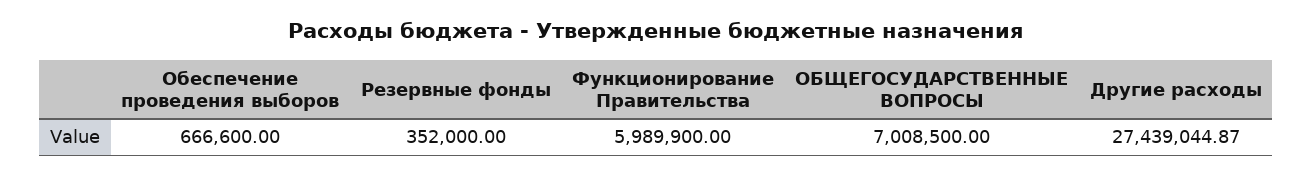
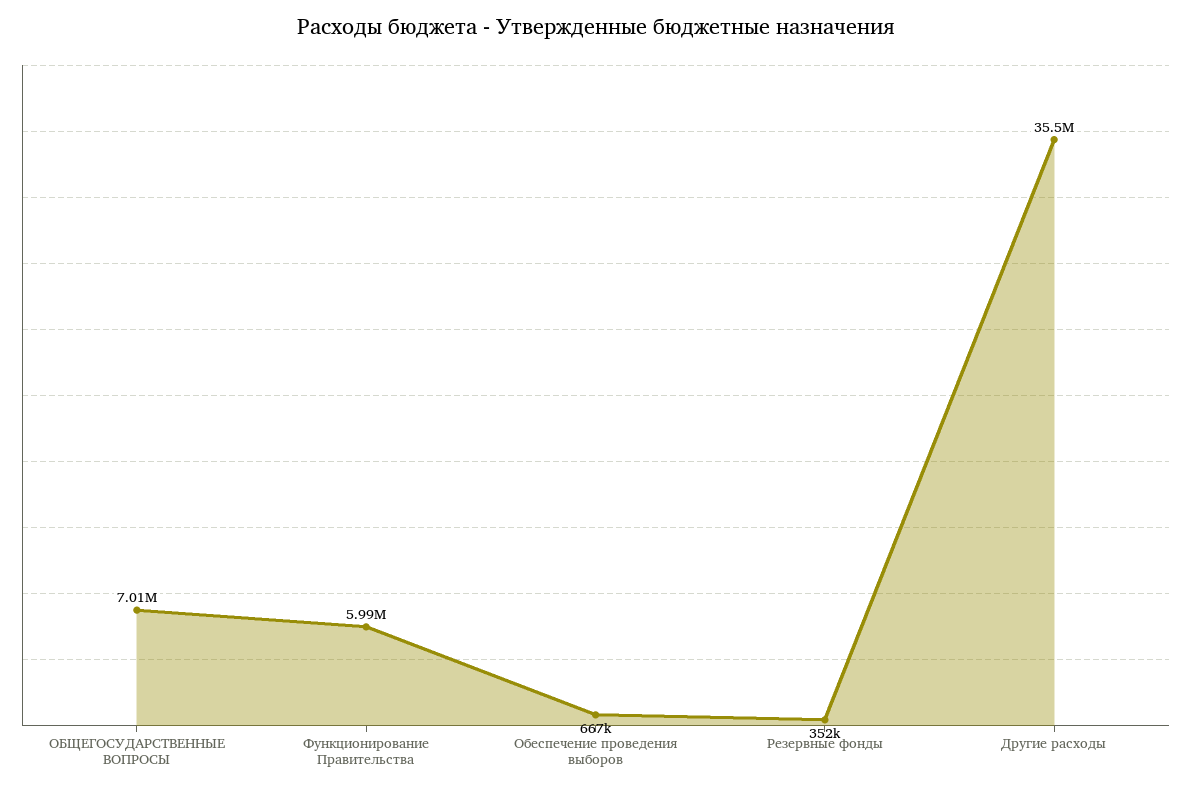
  {
    "Обеспечение проведения выборов": 666600,
    "Резервные фонды": 352000,
    "Функционирование Правительства": 5989900,
    "ОБЩЕГОСУДАРСТВЕННЫЕ ВОПРОСЫ": 7008500,
-   "Другие расходы": 27439044.87
+   "Другие расходы": 35500000
  }

